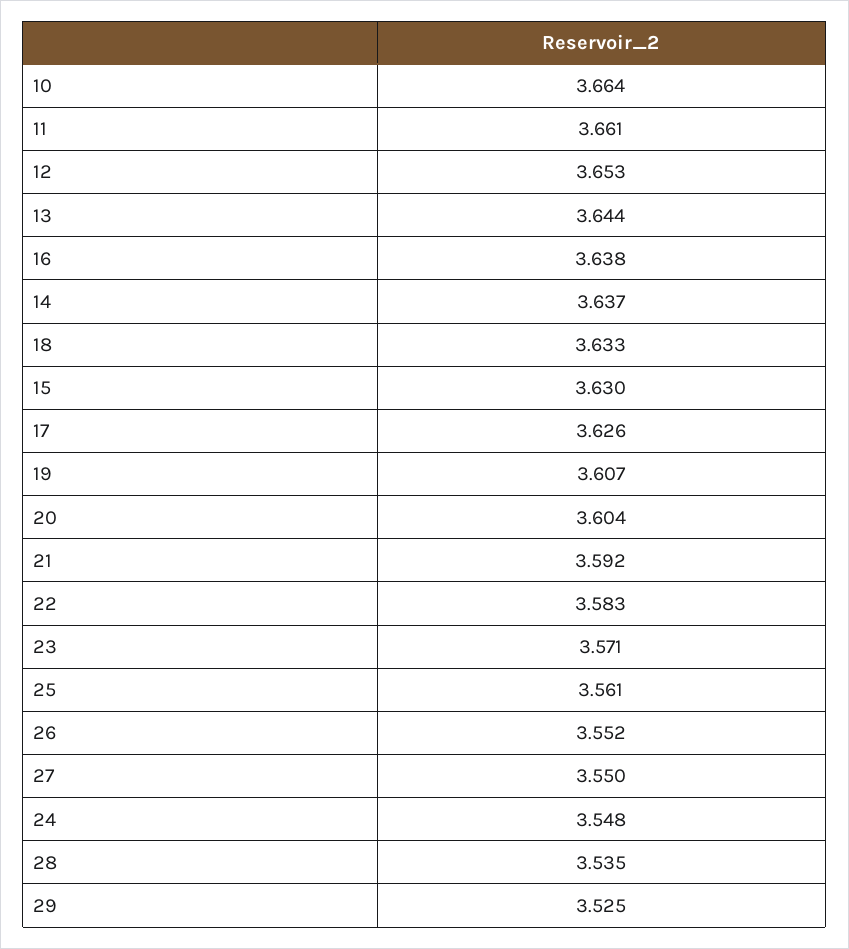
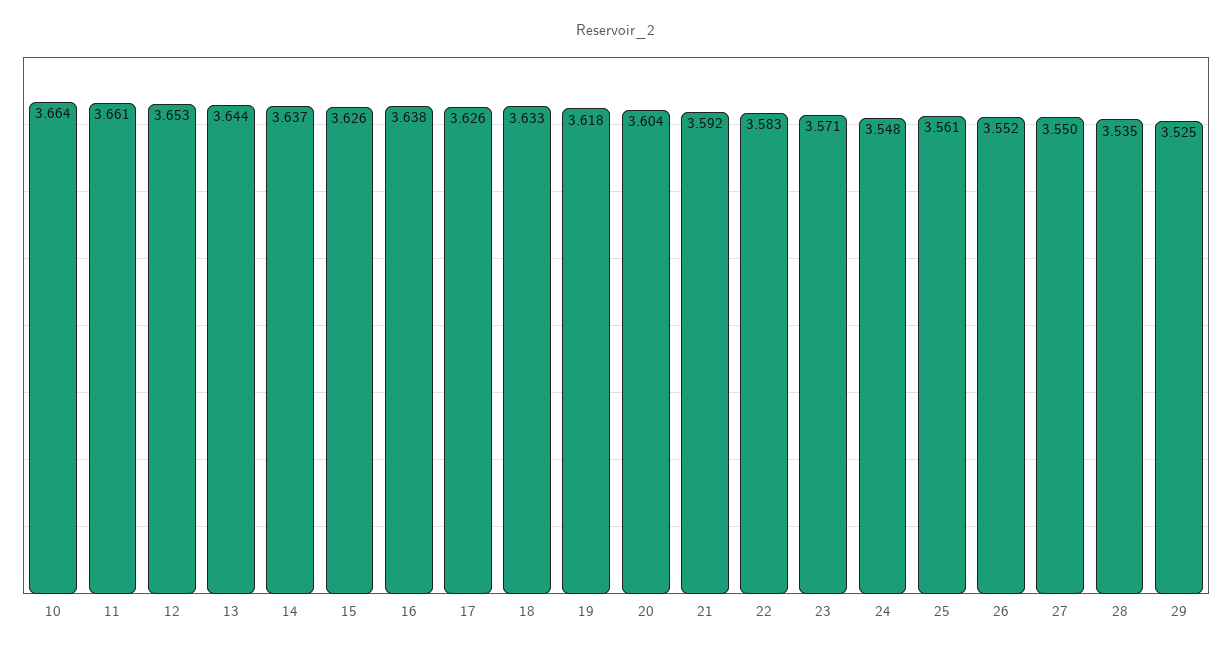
  {
    "10": 3.664,
    "11": 3.661,
    "12": 3.653,
    "13": 3.644,
    "16": 3.638,
    "14": 3.637,
    "18": 3.633,
-   "15": 3.63,
+   "15": 3.626,
    "17": 3.626,
-   "19": 3.607,
+   "19": 3.618,
    "20": 3.604,
    "21": 3.592,
    "22": 3.583,
    "23": 3.571,
    "25": 3.561,
    "26": 3.552,
    "27": 3.55,
    "24": 3.548,
    "28": 3.535,
    "29": 3.525
  }

